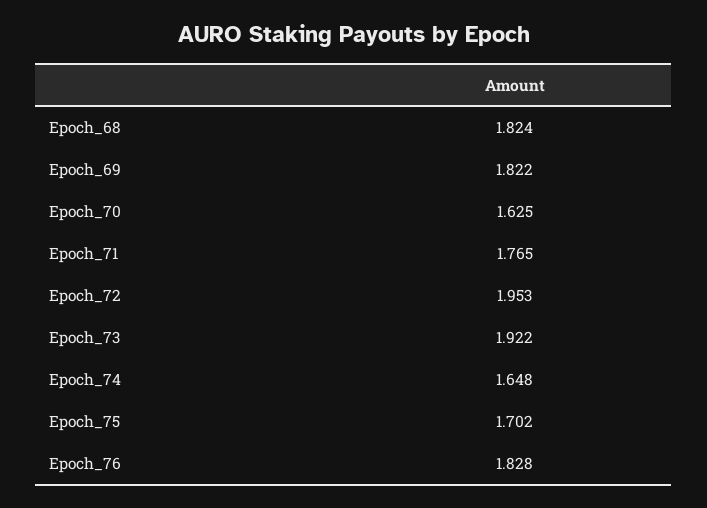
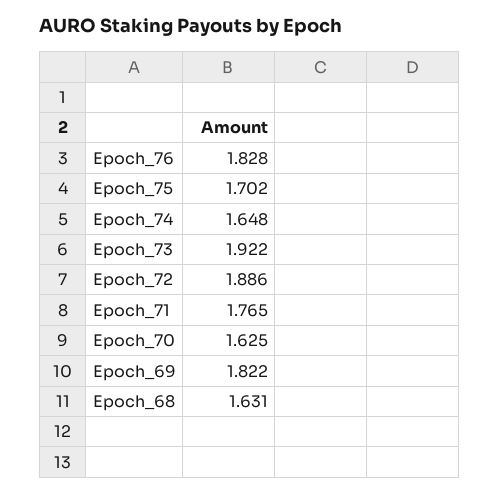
  {
-   "Epoch_68": 1.824,
+   "Epoch_68": 1.631,
    "Epoch_69": 1.822,
    "Epoch_70": 1.625,
    "Epoch_71": 1.765,
-   "Epoch_72": 1.953,
+   "Epoch_72": 1.886,
    "Epoch_73": 1.922,
    "Epoch_74": 1.648,
    "Epoch_75": 1.702,
    "Epoch_76": 1.828
  }

